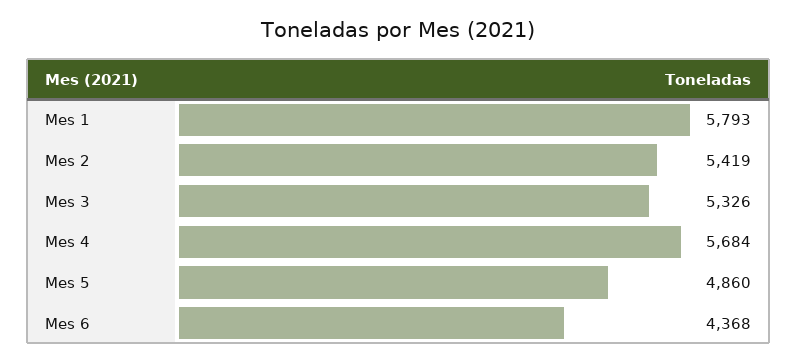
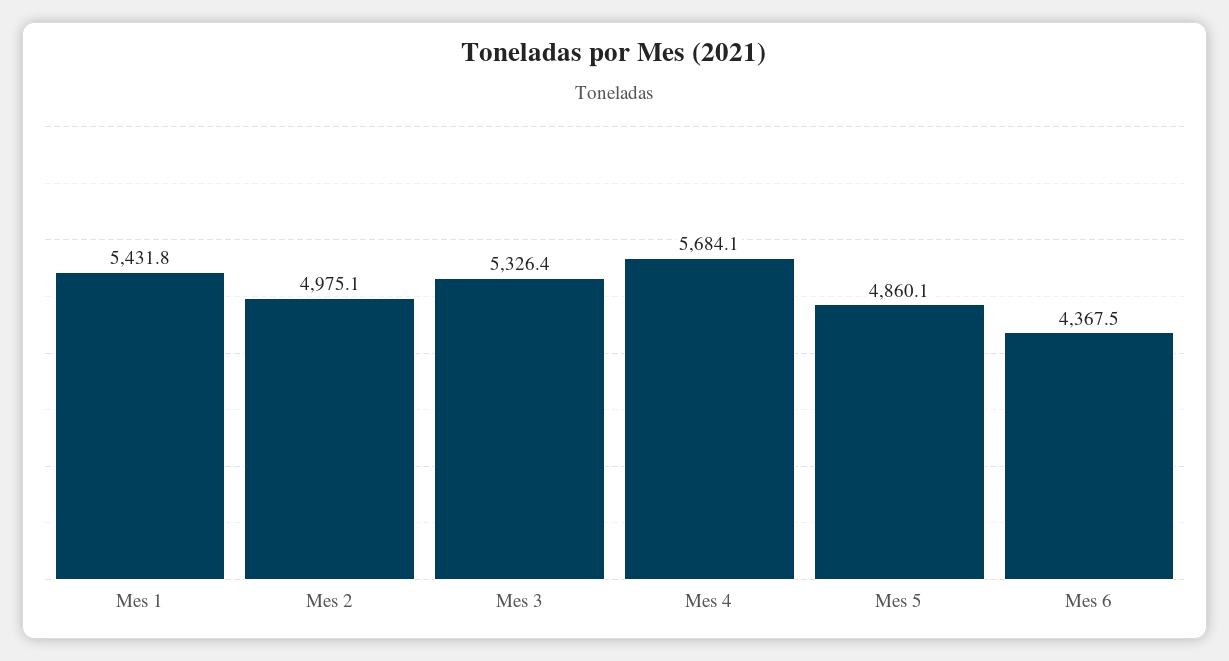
  {
-   "Mes 1": 5793,
+   "Mes 1": 5431.8,
-   "Mes 2": 5419,
+   "Mes 2": 4975.1,
    "Mes 3": 5326.4,
    "Mes 4": 5684.1,
    "Mes 5": 4860.1,
    "Mes 6": 4367.5
  }

